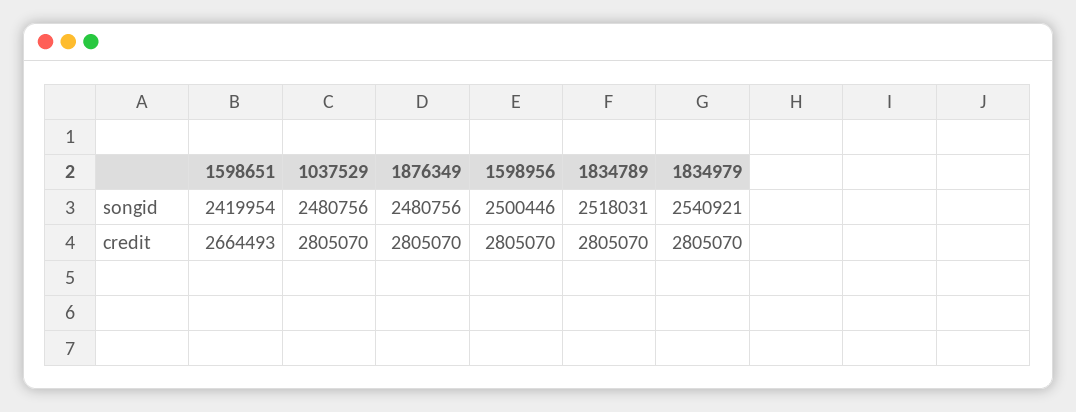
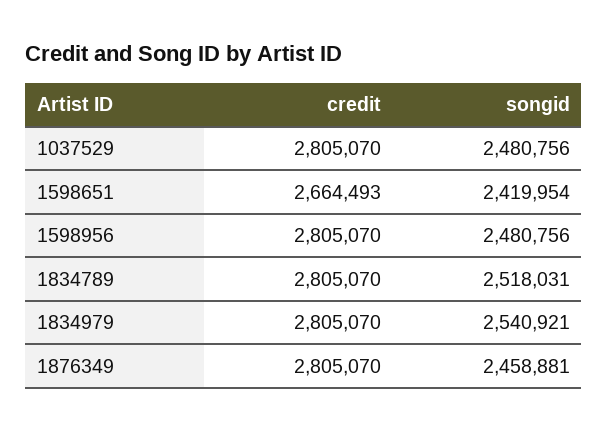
  {
    "1598651": {
      "songid": 2419954,
      "credit": 2664493
    },
    "1037529": {
      "songid": 2480756,
      "credit": 2805070
    },
    "1876349": {
-     "songid": 2480756,
+     "songid": 2458881,
      "credit": 2805070
    },
    "1598956": {
-     "songid": 2500446,
+     "songid": 2480756,
      "credit": 2805070
    },
    "1834789": {
      "songid": 2518031,
      "credit": 2805070
    },
    "1834979": {
      "songid": 2540921,
      "credit": 2805070
    }
  }

